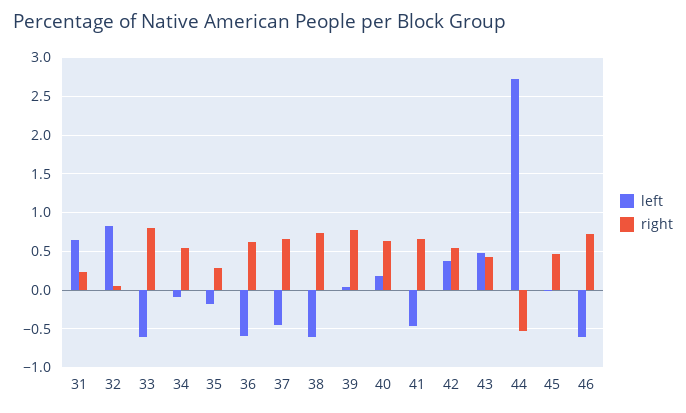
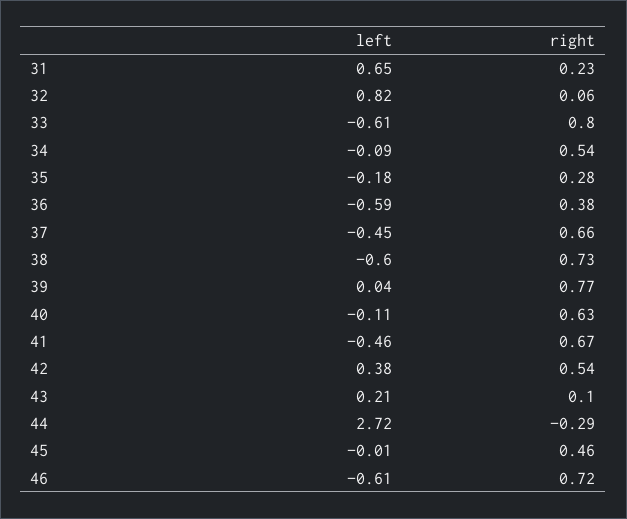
  {
    "left": {
      "31": 0.65,
      "32": 0.82,
      "33": -0.61,
      "34": -0.09,
      "35": -0.18,
      "36": -0.59,
      "37": -0.45,
      "38": -0.6,
      "39": 0.04,
-     "40": 0.2,
+     "40": -0.11,
      "41": -0.46,
      "42": 0.38,
-     "43": 0.5,
+     "43": 0.21,
      "44": 2.72,
      "45": -0.01,
      "46": -0.61
    },
    "right": {
      "31": 0.23,
      "32": 0.06,
      "33": 0.8,
      "34": 0.54,
      "35": 0.28,
-     "36": 0.6,
+     "36": 0.38,
      "37": 0.66,
      "38": 0.73,
      "39": 0.77,
      "40": 0.63,
      "41": 0.67,
      "42": 0.54,
-     "43": 0.4,
+     "43": 0.1,
-     "44": -0.5,
+     "44": -0.29,
      "45": 0.46,
      "46": 0.72
    }
  }

